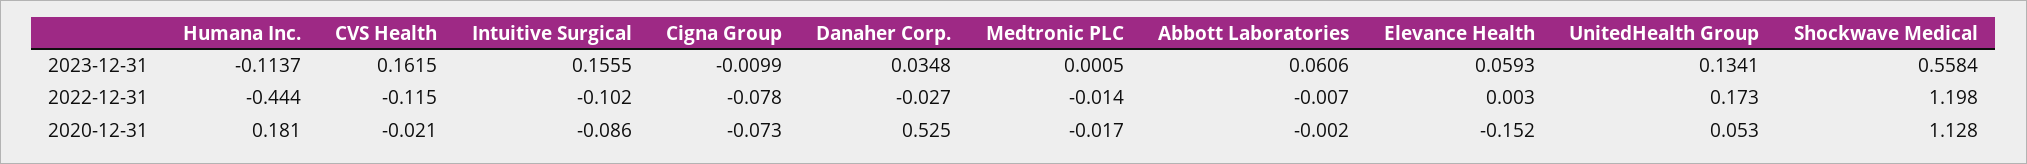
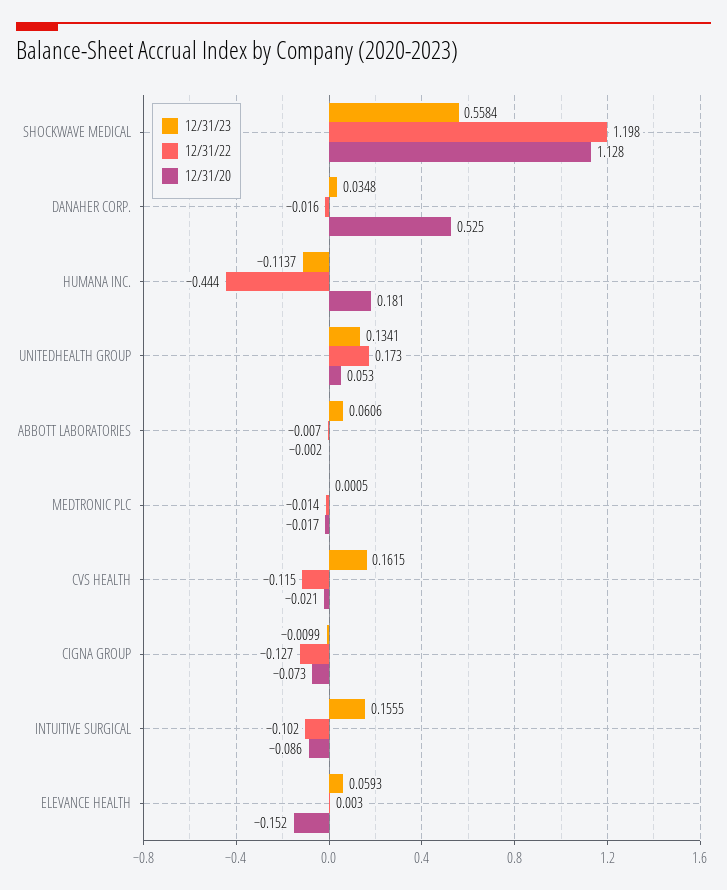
  {
    "2023-12-31": {
      "Humana Inc.": -0.1137,
      "CVS Health": 0.1615,
      "Intuitive Surgical": 0.1555,
      "Cigna Group": -0.0099,
      "Danaher Corp.": 0.0348,
      "Medtronic PLC": 0.0005,
      "Abbott Laboratories": 0.0606,
      "Elevance Health": 0.0593,
      "UnitedHealth Group": 0.1341,
      "Shockwave Medical": 0.5584
    },
    "2022-12-31": {
      "Humana Inc.": -0.444,
      "CVS Health": -0.115,
      "Intuitive Surgical": -0.102,
-     "Cigna Group": -0.078,
+     "Cigna Group": -0.127,
-     "Danaher Corp.": -0.027,
+     "Danaher Corp.": -0.016,
      "Medtronic PLC": -0.014,
      "Abbott Laboratories": -0.007,
      "Elevance Health": 0.003,
      "UnitedHealth Group": 0.173,
      "Shockwave Medical": 1.198
    },
    "2020-12-31": {
      "Humana Inc.": 0.181,
      "CVS Health": -0.021,
      "Intuitive Surgical": -0.086,
      "Cigna Group": -0.073,
      "Danaher Corp.": 0.525,
      "Medtronic PLC": -0.017,
      "Abbott Laboratories": -0.002,
      "Elevance Health": -0.152,
      "UnitedHealth Group": 0.053,
      "Shockwave Medical": 1.128
    }
  }

